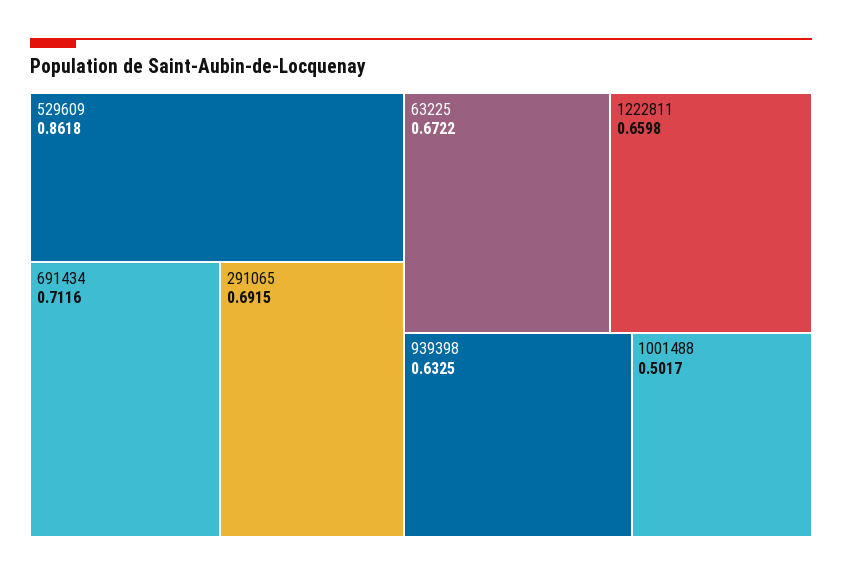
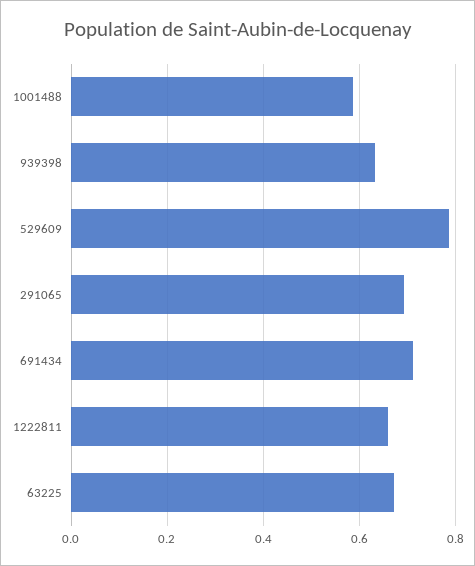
  {
-   "529609": 0.8618,
+   "529609": 0.78,
    "691434": 0.7116,
    "291065": 0.6915,
    "63225": 0.6722,
    "1222811": 0.6598,
    "939398": 0.6325,
-   "1001488": 0.5017
+   "1001488": 0.58
  }

